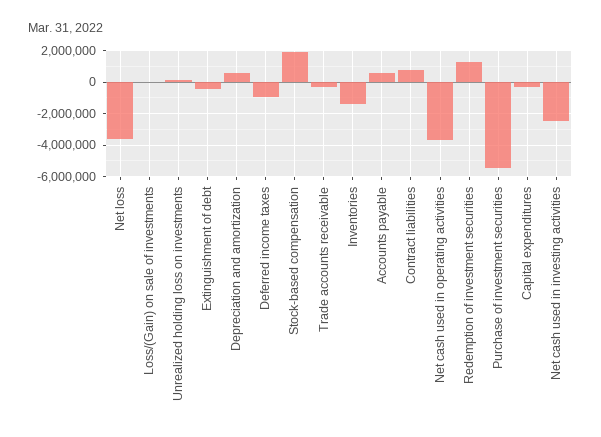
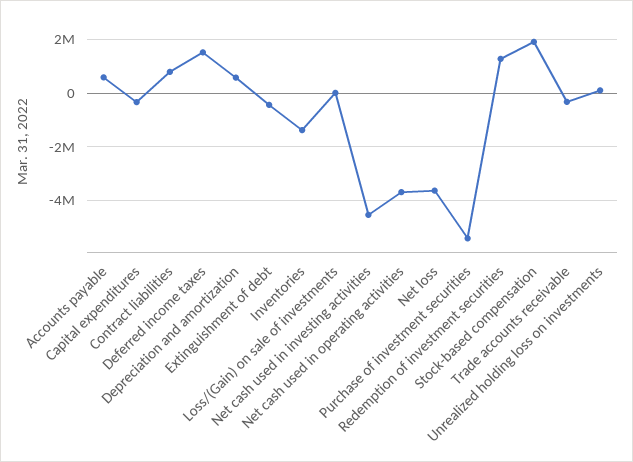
  {
    "Net loss": -3750000,
    "Loss/(Gain) on sale of investments": 0,
    "Unrealized holding loss on investments": 0,
    "Extinguishment of debt": -500000,
    "Depreciation and amortization": 500000,
-   "Deferred income taxes": -1000000,
+   "Deferred income taxes": 1500000,
    "Stock-based compensation": 2000000,
    "Trade accounts receivable": -250000,
    "Inventories": -1500000,
    "Accounts payable": 500000,
    "Contract liabilities": 750000,
    "Net cash used in operating activities": -3750000,
    "Redemption of investment securities": 1250000,
    "Purchase of investment securities": -5500000,
    "Capital expenditures": -250000,
-   "Net cash used in investing activities": -2500000
+   "Net cash used in investing activities": -4500000
  }

